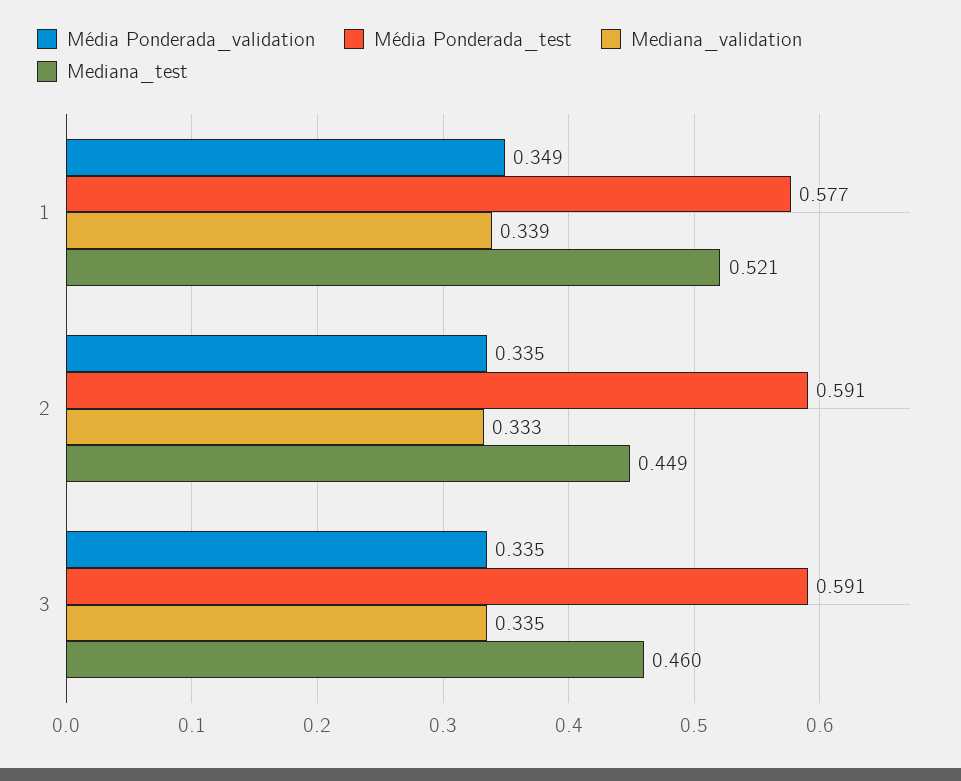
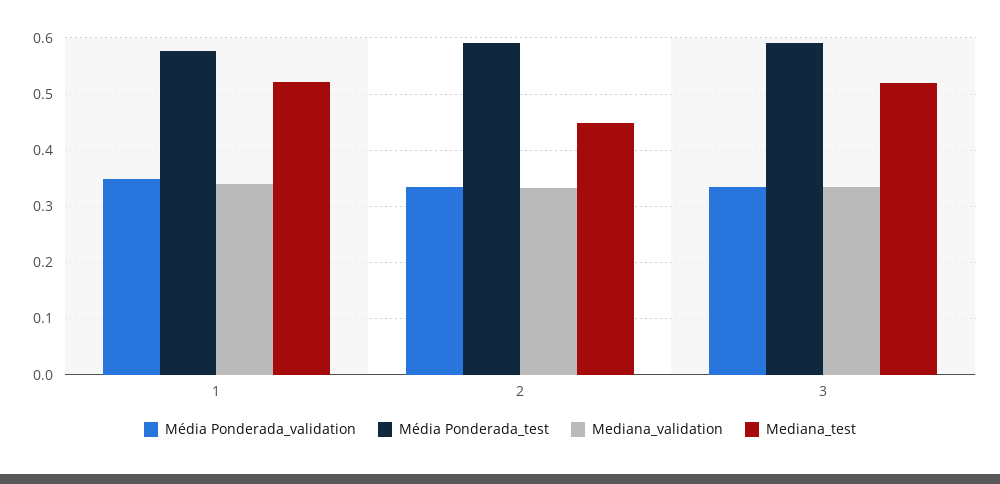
  {
    "Média Ponderada_validation": {
      "1": 0.349,
      "2": 0.335,
      "3": 0.335
    },
    "Média Ponderada_test": {
      "1": 0.577,
      "2": 0.591,
      "3": 0.591
    },
    "Mediana_validation": {
      "1": 0.339,
      "2": 0.333,
      "3": 0.335
    },
    "Mediana_test": {
      "1": 0.521,
      "2": 0.449,
-     "3": 0.46
+     "3": 0.52
    }
  }

